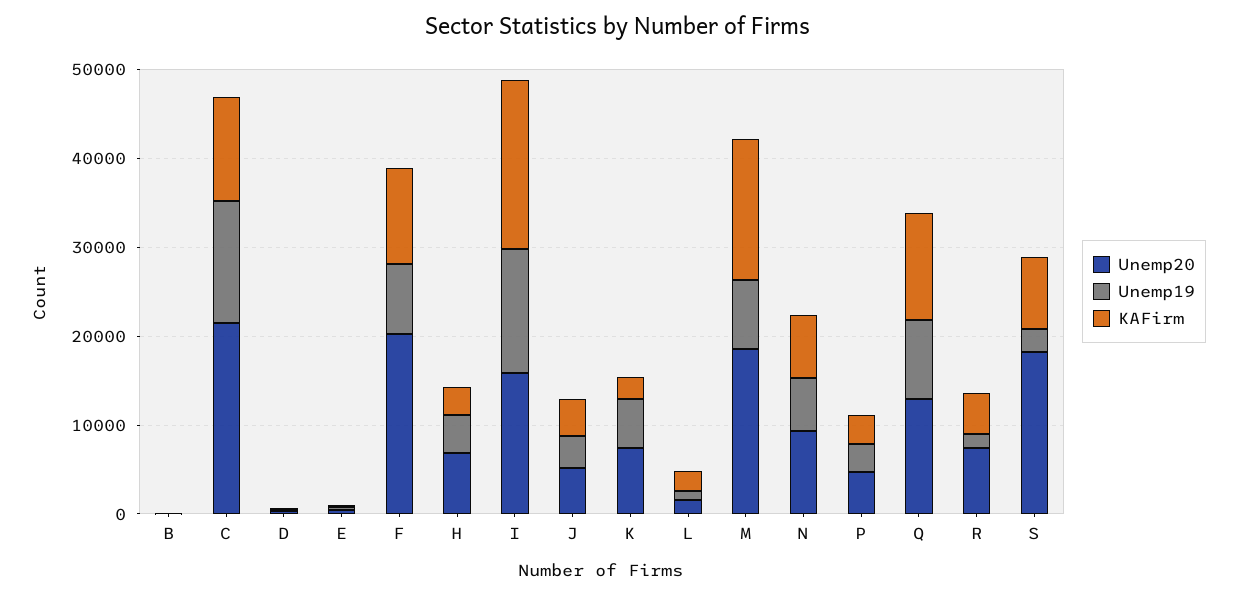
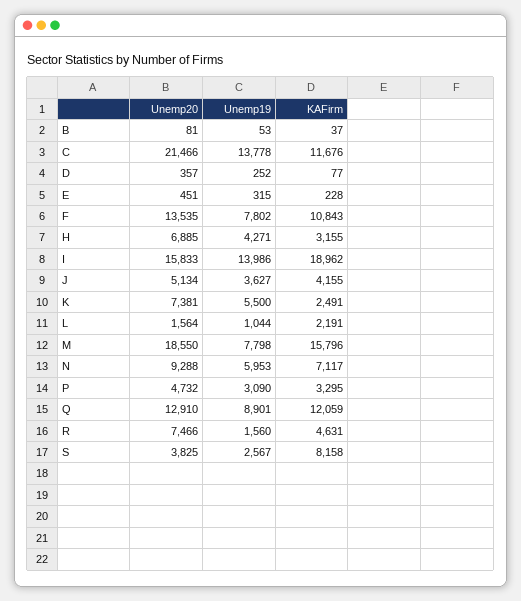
  {
    "Unemp20": {
      "B": 81,
      "C": 21466,
      "D": 357,
      "E": 451,
-     "F": 20000,
+     "F": 13535,
      "H": 6885,
      "I": 15833,
      "J": 5134,
      "K": 7381,
      "L": 1564,
      "M": 18550,
      "N": 9288,
      "P": 4732,
      "Q": 12910,
      "R": 7466,
-     "S": 18000
+     "S": 3825
    },
    "Unemp19": {
      "B": 53,
      "C": 13778,
      "D": 252,
      "E": 315,
      "F": 7802,
      "H": 4271,
      "I": 13986,
      "J": 3627,
      "K": 5500,
      "L": 1044,
      "M": 7798,
      "N": 5953,
      "P": 3090,
      "Q": 8901,
      "R": 1560,
      "S": 2567
    },
    "KAFirm": {
      "B": 37,
      "C": 11676,
      "D": 77,
      "E": 228,
      "F": 10843,
      "H": 3155,
      "I": 18962,
      "J": 4155,
      "K": 2491,
      "L": 2191,
      "M": 15796,
      "N": 7117,
      "P": 3295,
      "Q": 12059,
      "R": 4631,
      "S": 8158
    }
  }

